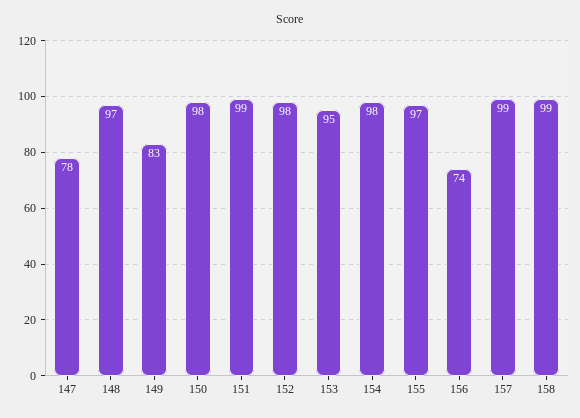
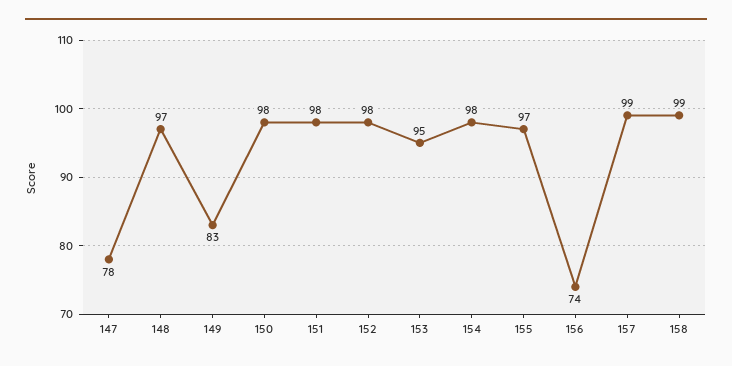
  {
    "147": 78,
    "148": 97,
    "149": 83,
    "150": 98,
-   "151": 99,
+   "151": 98,
    "152": 98,
    "153": 95,
    "154": 98,
    "155": 97,
    "156": 74,
    "157": 99,
    "158": 99
  }

